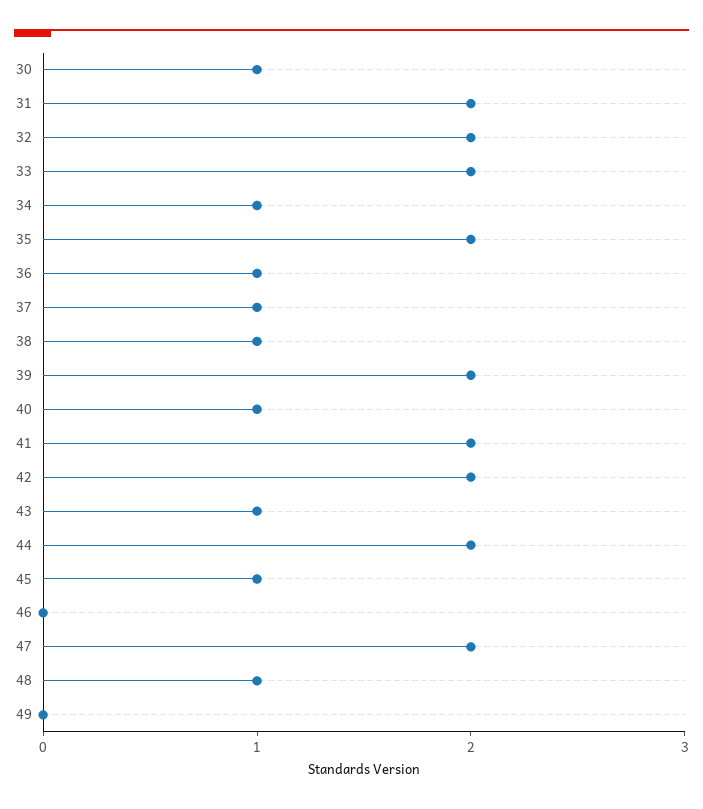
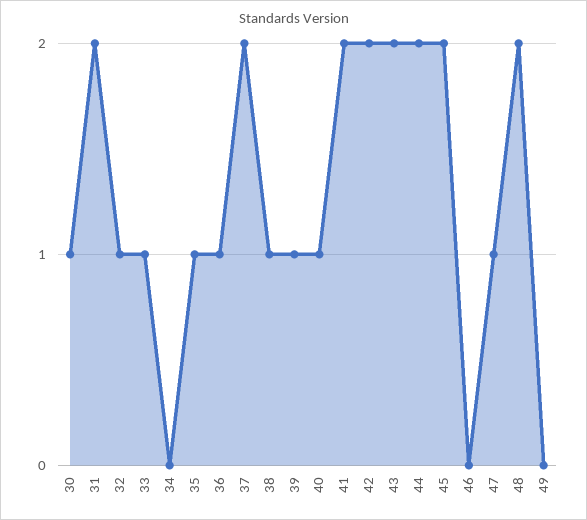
  {
    "30": 1,
    "31": 2,
-   "32": 2,
+   "32": 1,
-   "33": 2,
+   "33": 1,
-   "34": 1,
+   "34": 0,
-   "35": 2,
+   "35": 1,
    "36": 1,
-   "37": 1,
+   "37": 2,
    "38": 1,
-   "39": 2,
+   "39": 1,
    "40": 1,
    "41": 2,
    "42": 2,
-   "43": 1,
+   "43": 2,
    "44": 2,
-   "45": 1,
+   "45": 2,
    "46": 0,
-   "47": 2,
+   "47": 1,
-   "48": 1,
+   "48": 2,
    "49": 0
  }

